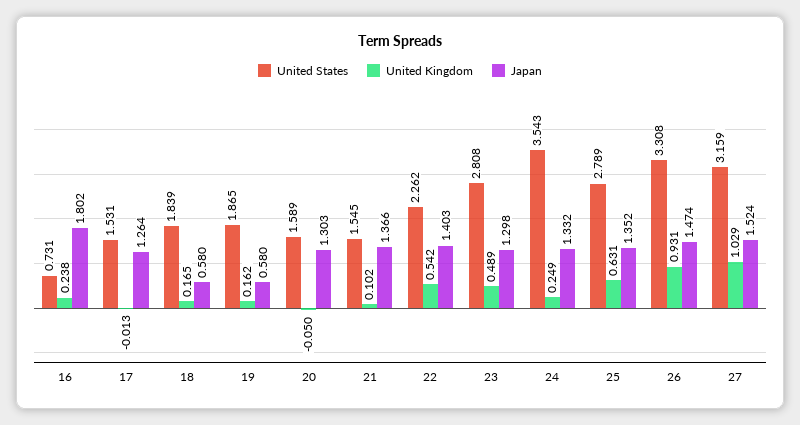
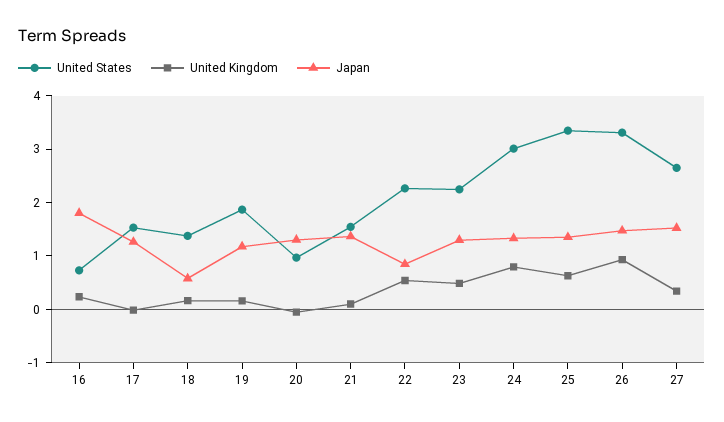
  {
    "United States": {
      "16": 0.731,
      "17": 1.531,
-     "18": 1.839,
+     "18": 1.4,
      "19": 1.865,
-     "20": 1.589,
+     "20": 1,
      "21": 1.545,
      "22": 2.262,
-     "23": 2.808,
+     "23": 2.2,
-     "24": 3.543,
+     "24": 3,
-     "25": 2.789,
+     "25": 3.4,
      "26": 3.308,
-     "27": 3.159
+     "27": 2.6
    },
    "United Kingdom": {
      "16": 0.238,
      "17": -0.013,
      "18": 0.165,
      "19": 0.162,
      "20": -0.05,
      "21": 0.102,
      "22": 0.542,
      "23": 0.489,
-     "24": 0.249,
+     "24": 0.8,
      "25": 0.631,
      "26": 0.931,
-     "27": 1.029
+     "27": 0.4
    },
    "Japan": {
      "16": 1.802,
      "17": 1.264,
      "18": 0.58,
-     "19": 0.58,
+     "19": 1.2,
      "20": 1.303,
      "21": 1.366,
-     "22": 1.403,
+     "22": 0.8,
      "23": 1.298,
      "24": 1.332,
      "25": 1.352,
      "26": 1.474,
      "27": 1.524
    }
  }

